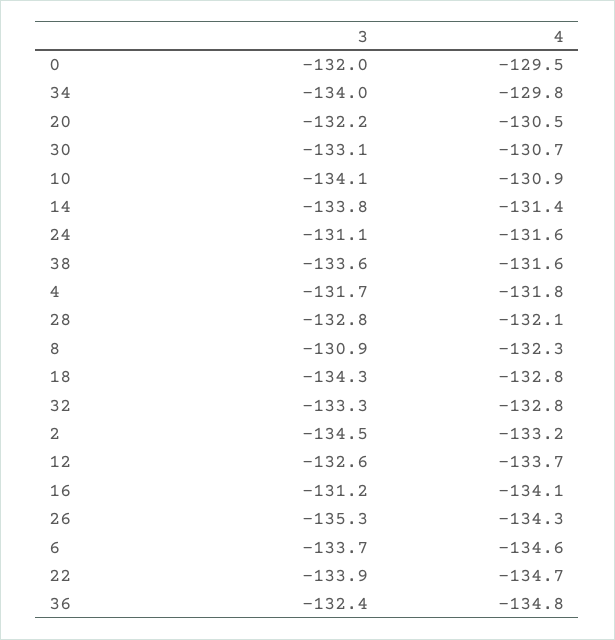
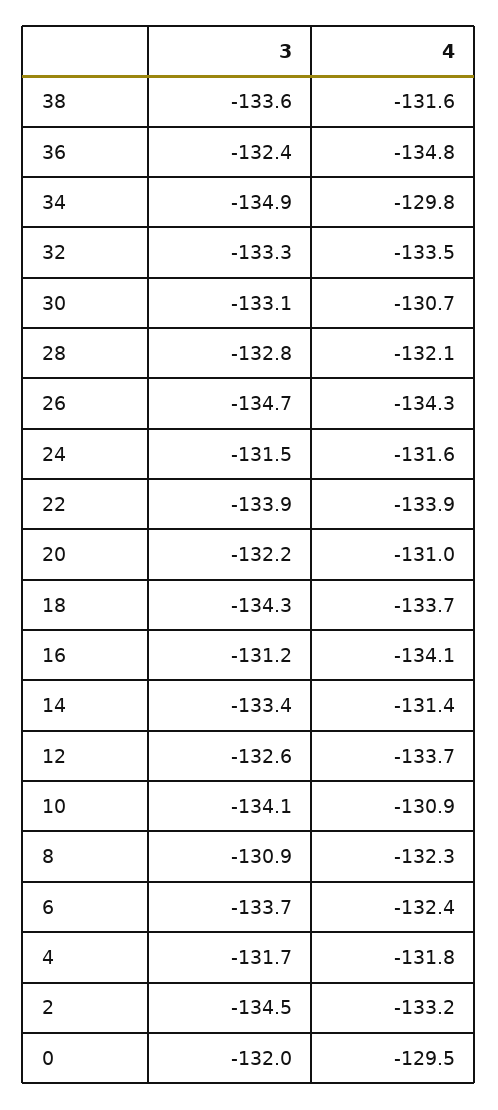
  {
    "3": {
      "0": -132,
-     "34": -134,
+     "34": -134.9,
      "20": -132.2,
      "30": -133.1,
      "10": -134.1,
-     "14": -133.8,
+     "14": -133.4,
-     "24": -131.1,
+     "24": -131.5,
      "38": -133.6,
      "4": -131.7,
      "28": -132.8,
      "8": -130.9,
      "18": -134.3,
      "32": -133.3,
      "2": -134.5,
      "12": -132.6,
      "16": -131.2,
-     "26": -135.3,
+     "26": -134.7,
      "6": -133.7,
      "22": -133.9,
      "36": -132.4
    },
    "4": {
      "0": -129.5,
      "34": -129.8,
-     "20": -130.5,
+     "20": -131,
      "30": -130.7,
      "10": -130.9,
      "14": -131.4,
      "24": -131.6,
      "38": -131.6,
      "4": -131.8,
      "28": -132.1,
      "8": -132.3,
-     "18": -132.8,
+     "18": -133.7,
-     "32": -132.8,
+     "32": -133.5,
      "2": -133.2,
      "12": -133.7,
      "16": -134.1,
      "26": -134.3,
-     "6": -134.6,
+     "6": -132.4,
-     "22": -134.7,
+     "22": -133.9,
      "36": -134.8
    }
  }

